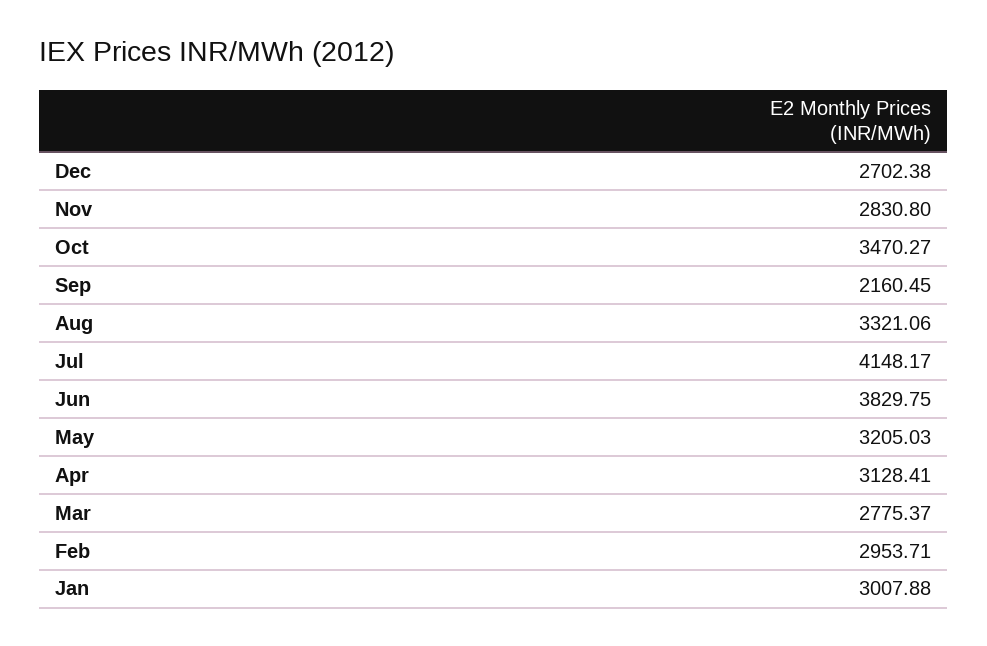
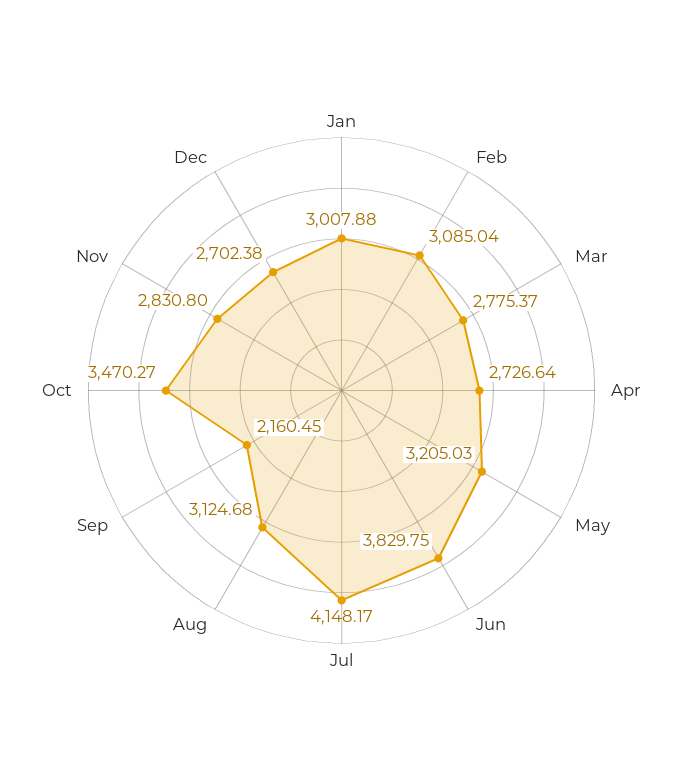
  {
    "Dec": 2702.38,
    "Nov": 2830.8,
    "Oct": 3470.27,
    "Sep": 2160.45,
-   "Aug": 3321.06,
+   "Aug": 3124.68,
    "Jul": 4148.17,
    "Jun": 3829.75,
    "May": 3205.03,
-   "Apr": 3128.41,
+   "Apr": 2726.64,
    "Mar": 2775.37,
-   "Feb": 2953.71,
+   "Feb": 3085.04,
    "Jan": 3007.88
  }

